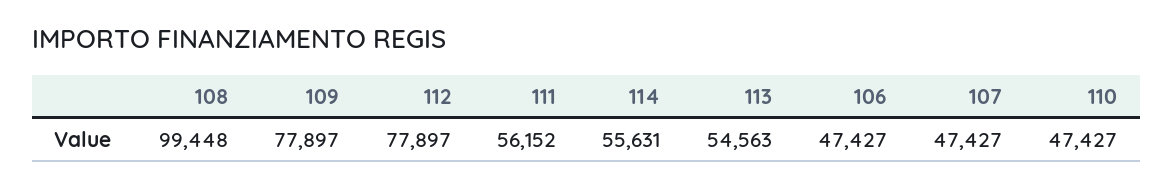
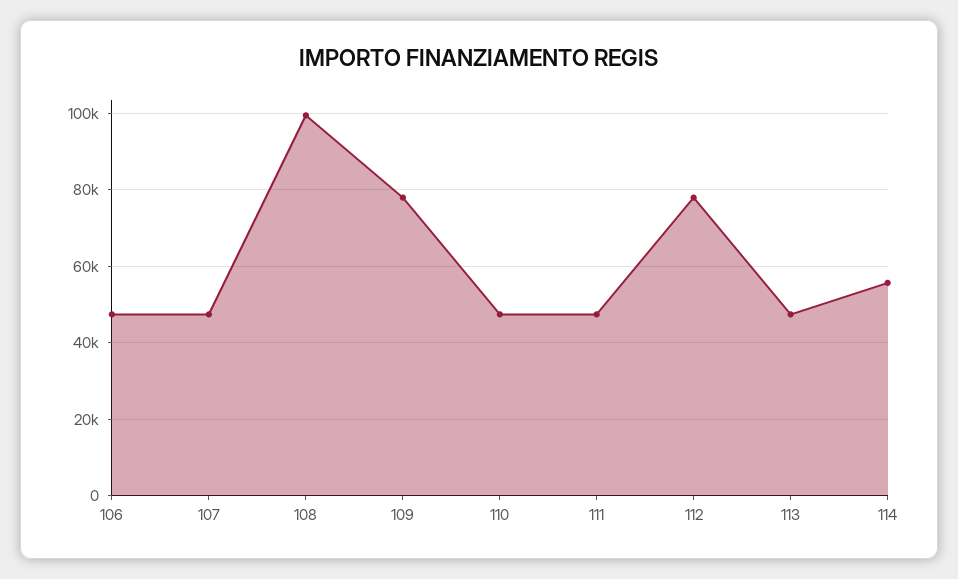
  {
    "108": 99448,
    "109": 77897,
    "112": 77897,
-   "111": 56152,
+   "111": 48000,
    "114": 55631,
-   "113": 54563,
+   "113": 48000,
    "106": 47427,
    "107": 47427,
    "110": 47427
  }

